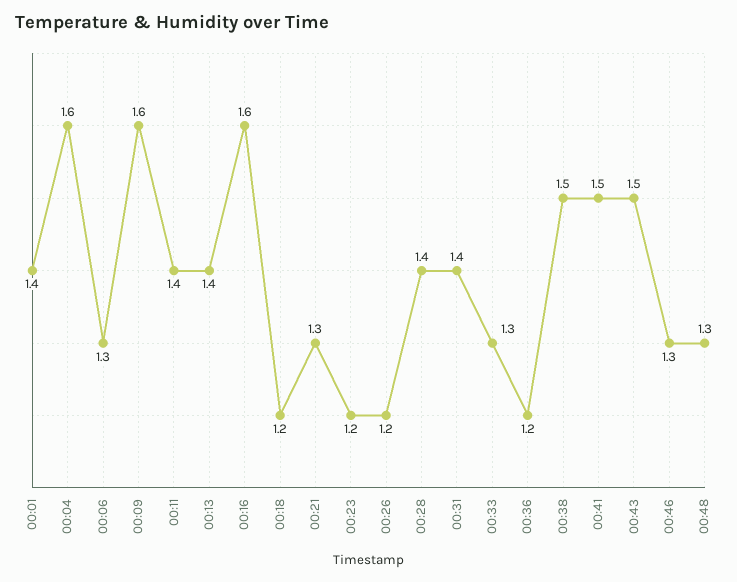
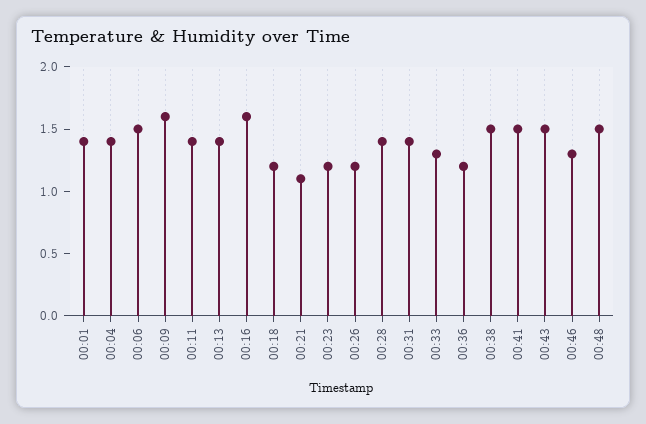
  {
    "00:01": 1.4,
-   "00:04": 1.6,
+   "00:04": 1.4,
-   "00:06": 1.3,
+   "00:06": 1.5,
    "00:09": 1.6,
    "00:11": 1.4,
    "00:13": 1.4,
    "00:16": 1.6,
    "00:18": 1.2,
-   "00:21": 1.3,
+   "00:21": 1.1,
    "00:23": 1.2,
    "00:26": 1.2,
    "00:28": 1.4,
    "00:31": 1.4,
    "00:33": 1.3,
    "00:36": 1.2,
    "00:38": 1.5,
    "00:41": 1.5,
    "00:43": 1.5,
    "00:46": 1.3,
-   "00:48": 1.3
+   "00:48": 1.5
  }

